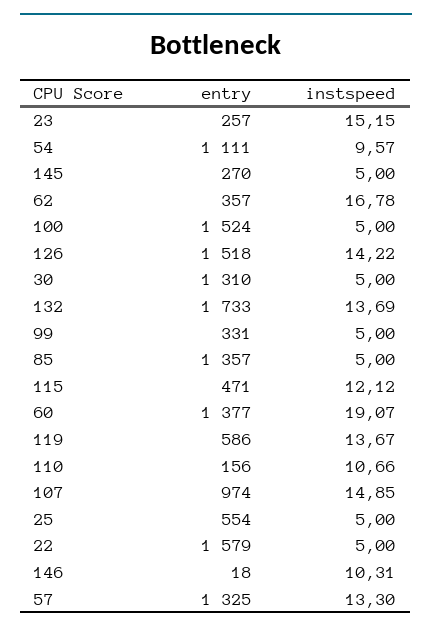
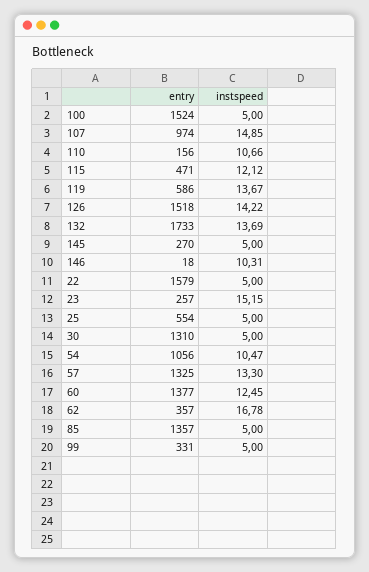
  {
    "entry": {
      "23": 257,
-     "54": 1111,
+     "54": 1056,
      "145": 270,
      "62": 357,
      "100": 1524,
      "126": 1518,
      "30": 1310,
      "132": 1733,
      "99": 331,
      "85": 1357,
      "115": 471,
      "60": 1377,
      "119": 586,
      "110": 156,
      "107": 974,
      "25": 554,
      "22": 1579,
      "146": 18,
      "57": 1325
    },
    "instspeed": {
      "23": 15.15,
-     "54": 9.57,
+     "54": 10.47,
      "145": 5,
      "62": 16.78,
      "100": 5,
      "126": 14.22,
      "30": 5,
      "132": 13.69,
      "99": 5,
      "85": 5,
      "115": 12.12,
-     "60": 19.07,
+     "60": 12.45,
      "119": 13.67,
      "110": 10.66,
      "107": 14.85,
      "25": 5,
      "22": 5,
      "146": 10.31,
      "57": 13.3
    }
  }

